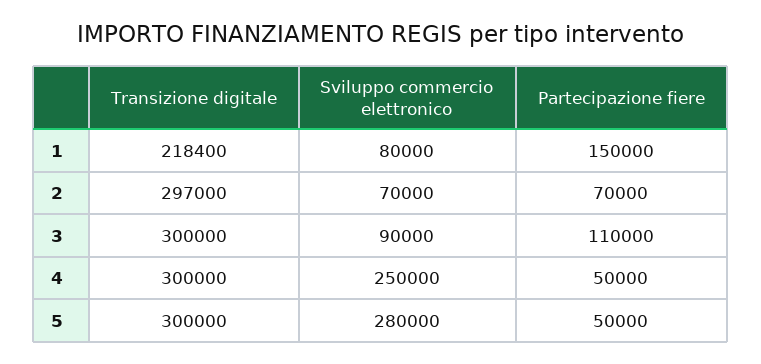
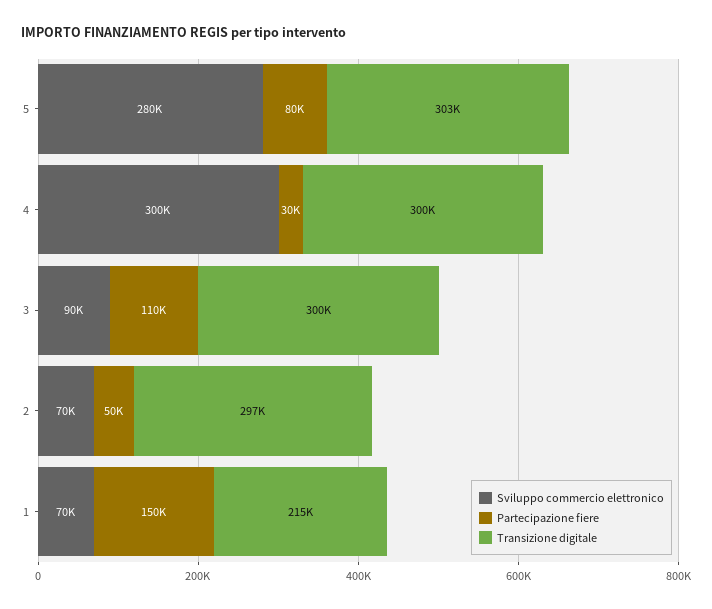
  {
    "Transizione digitale": {
-     "1": 218400,
+     "1": 215000,
      "2": 297000,
      "3": 300000,
      "4": 300000,
-     "5": 300000
+     "5": 303000
    },
    "Sviluppo commercio elettronico": {
-     "1": 80000,
+     "1": 70000,
      "2": 70000,
      "3": 90000,
-     "4": 250000,
+     "4": 300000,
      "5": 280000
    },
    "Partecipazione fiere": {
      "1": 150000,
-     "2": 70000,
+     "2": 50000,
      "3": 110000,
-     "4": 50000,
+     "4": 30000,
-     "5": 50000
+     "5": 80000
    }
  }

